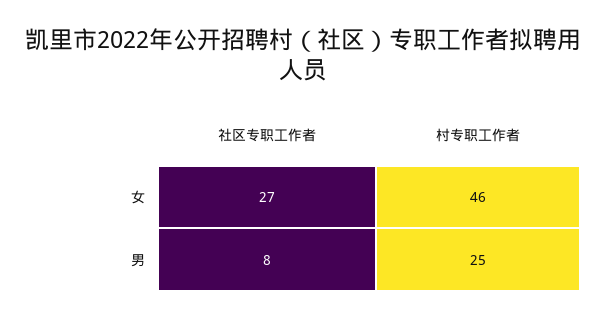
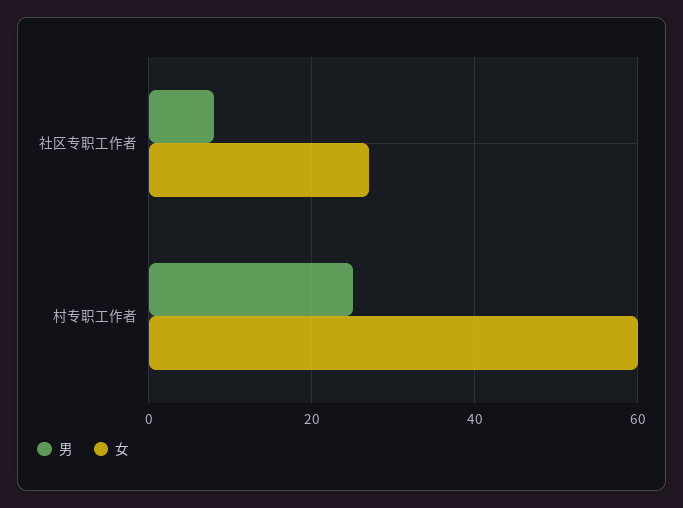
  {
    "女": {
      "社区专职工作者": 27,
-     "村专职工作者": 46
+     "村专职工作者": 60
    },
    "男": {
      "社区专职工作者": 8,
      "村专职工作者": 25
    }
  }

